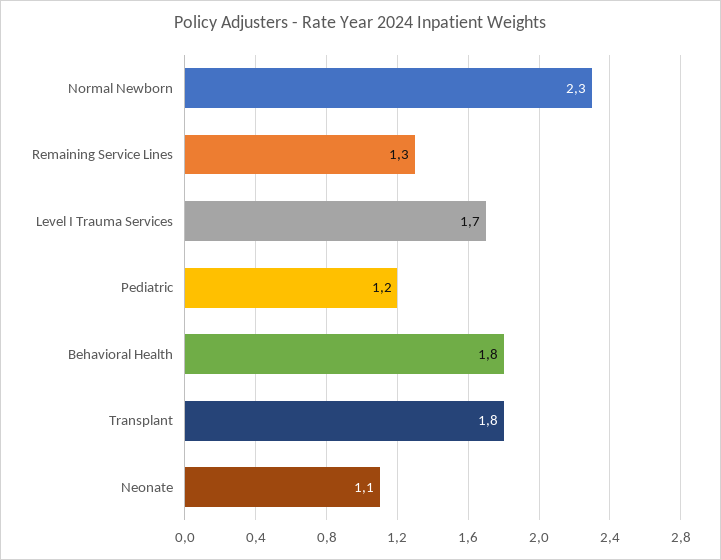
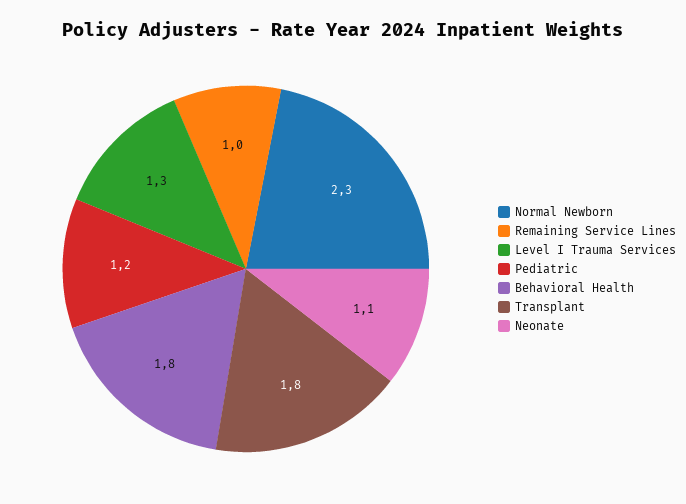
  {
    "Normal Newborn": 2.3,
-   "Remaining Service Lines": 1.3,
+   "Remaining Service Lines": 1,
-   "Level I Trauma Services": 1.7,
+   "Level I Trauma Services": 1.3,
    "Pediatric": 1.2,
    "Behavioral Health": 1.8,
    "Transplant": 1.8,
    "Neonate": 1.1
  }

